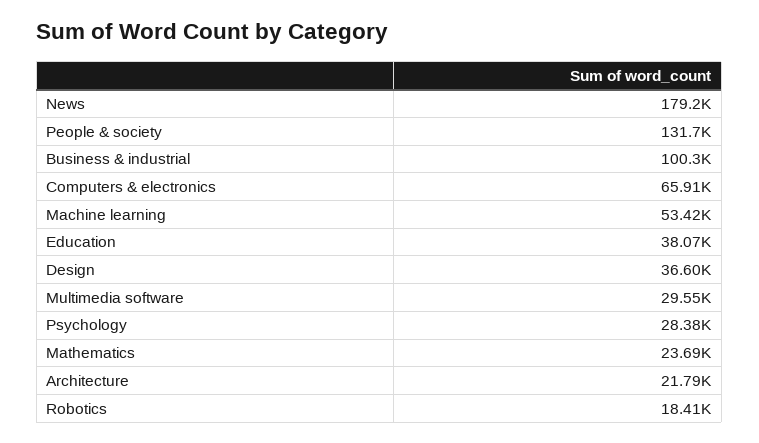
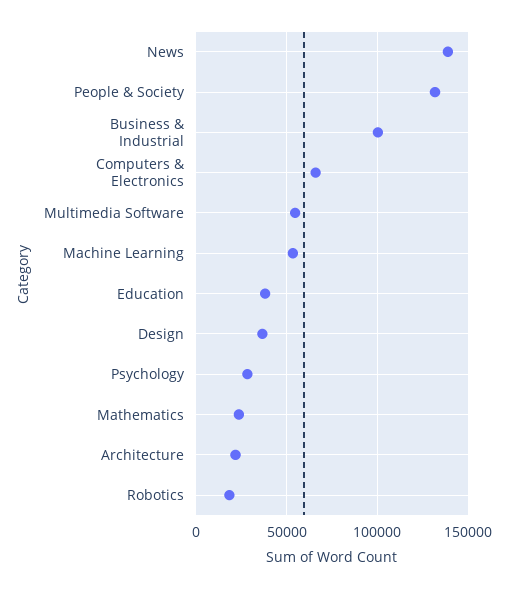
  {
-   "News": 179200,
+   "News": 140000,
    "People & society": 131700,
    "Business & industrial": 100300,
    "Computers & electronics": 65910,
    "Machine learning": 53420,
    "Education": 38070,
    "Design": 36600,
-   "Multimedia software": 29550,
+   "Multimedia software": 55000,
    "Psychology": 28380,
    "Mathematics": 23690,
    "Architecture": 21790,
    "Robotics": 18410
  }

